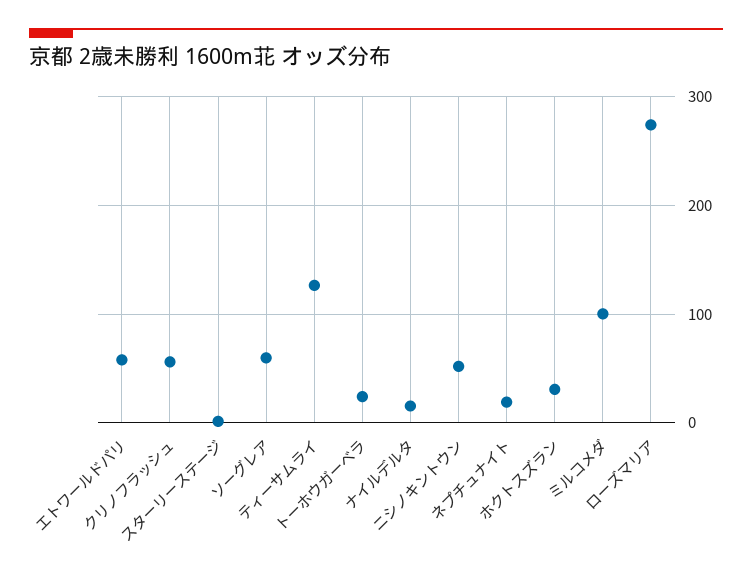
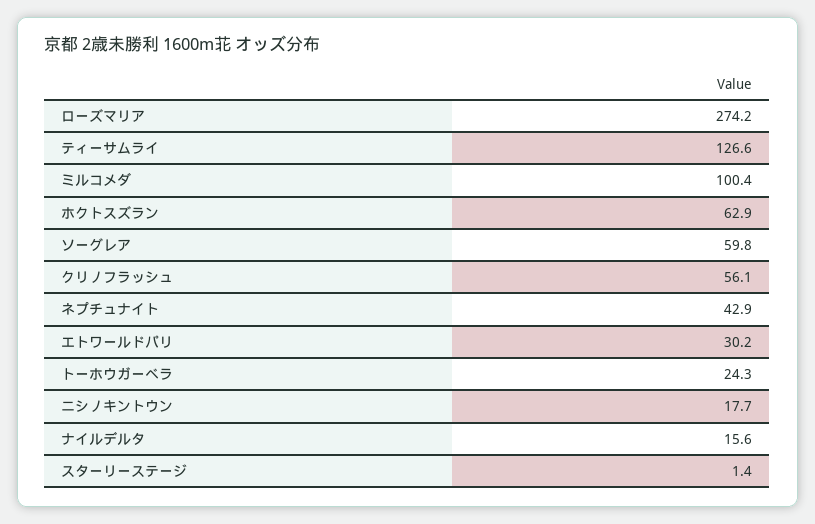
  {
-   "エトワールドパリ": 60,
+   "エトワールドパリ": 30.2,
    "クリノフラッシュ": 56.1,
    "スターリーステージ": 1.4,
    "ソーグレア": 59.8,
    "ティーサムライ": 126.6,
    "トーホウガーベラ": 24.3,
    "ナイルデルタ": 15.6,
-   "ニシノキントウン": 50,
+   "ニシノキントウン": 17.7,
-   "ネプチュナイト": 20,
+   "ネプチュナイト": 42.9,
-   "ホクトスズラン": 30,
+   "ホクトスズラン": 62.9,
    "ミルコメダ": 100.4,
    "ローズマリア": 274.2
  }

